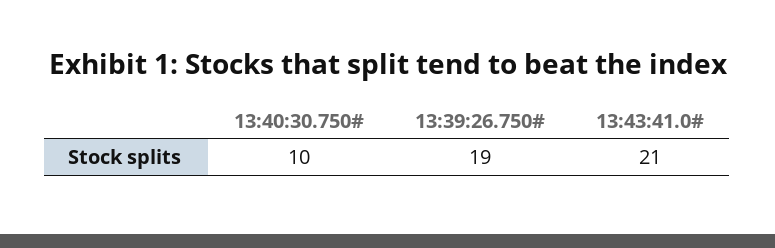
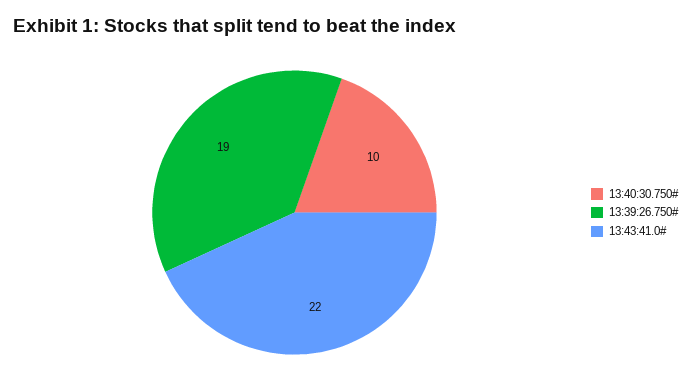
  {
    "13:40:30.750#": 10,
    "13:39:26.750#": 19,
-   "13:43:41.0#": 21
+   "13:43:41.0#": 22
  }

